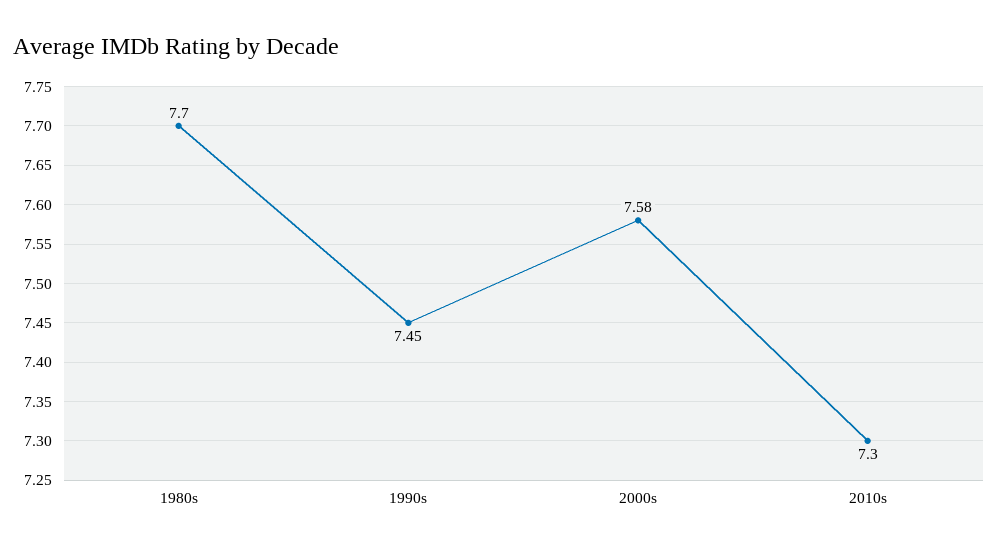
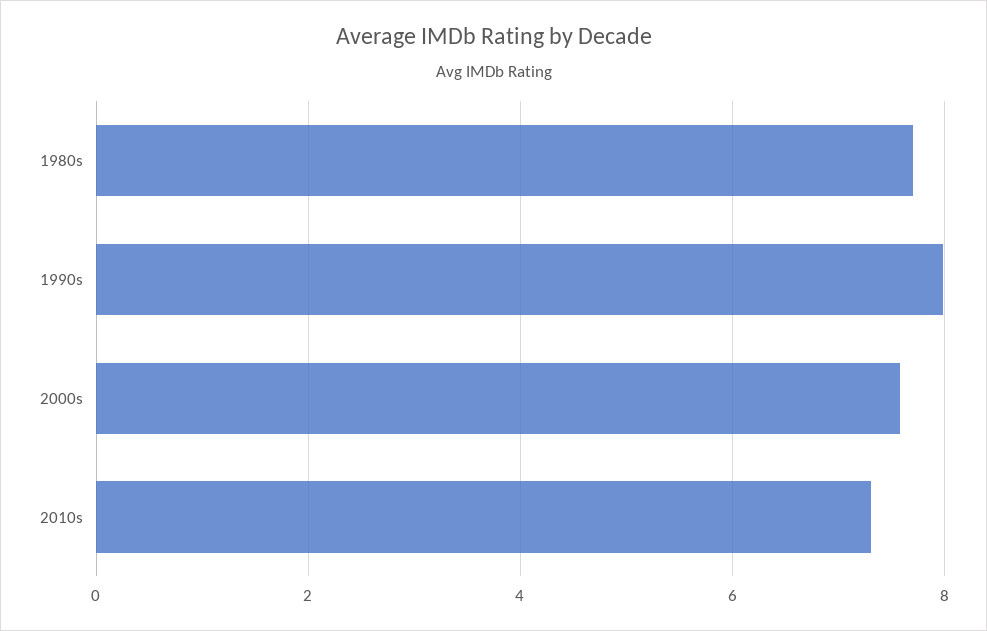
  {
    "1980s": 7.7,
-   "1990s": 7.45,
+   "1990s": 8,
    "2000s": 7.58,
    "2010s": 7.3
  }

